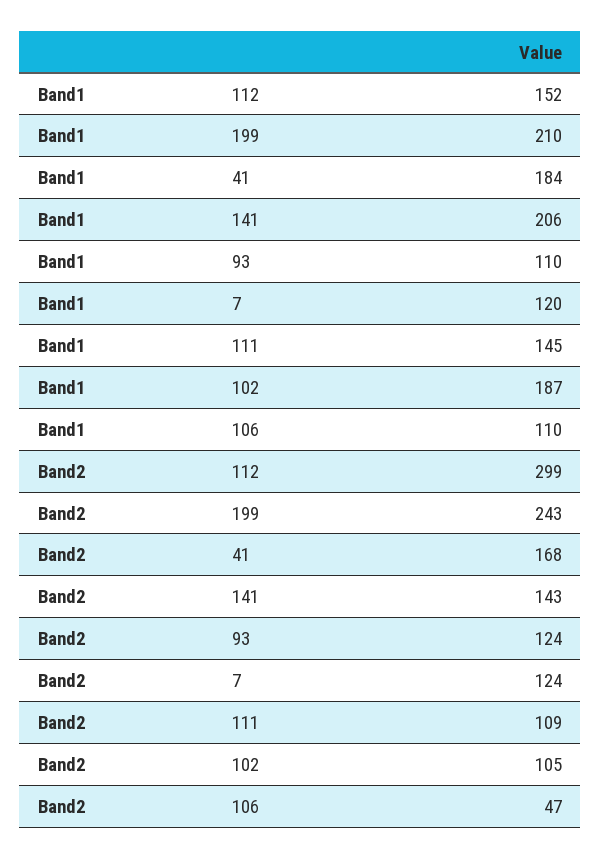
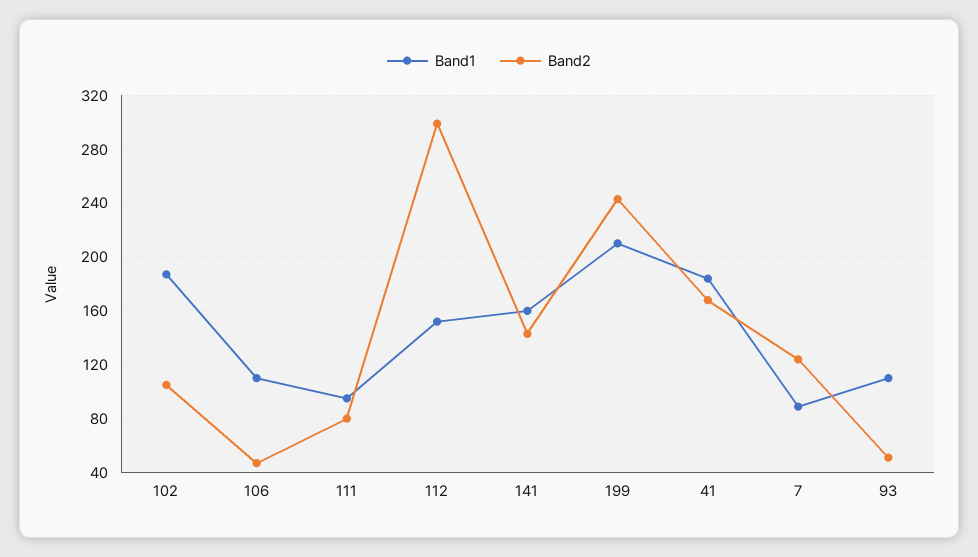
  {
    "Band1": {
      "112": 152,
      "199": 210,
      "41": 184,
-     "141": 206,
+     "141": 160,
      "93": 110,
-     "7": 120,
+     "7": 90,
-     "111": 145,
+     "111": 95,
      "102": 187,
      "106": 110
    },
    "Band2": {
      "112": 299,
      "199": 243,
      "41": 168,
      "141": 143,
-     "93": 124,
+     "93": 50,
      "7": 124,
-     "111": 109,
+     "111": 80,
      "102": 105,
      "106": 47
    }
  }

